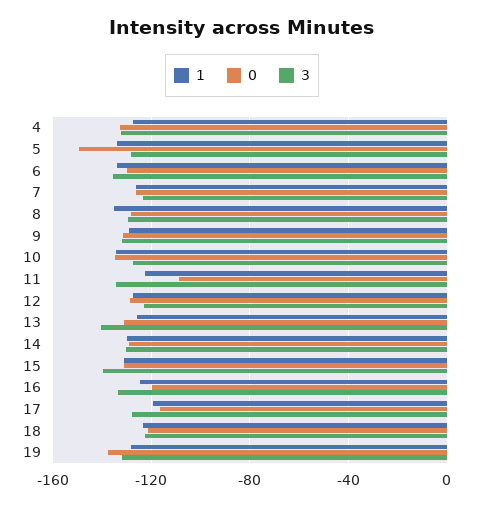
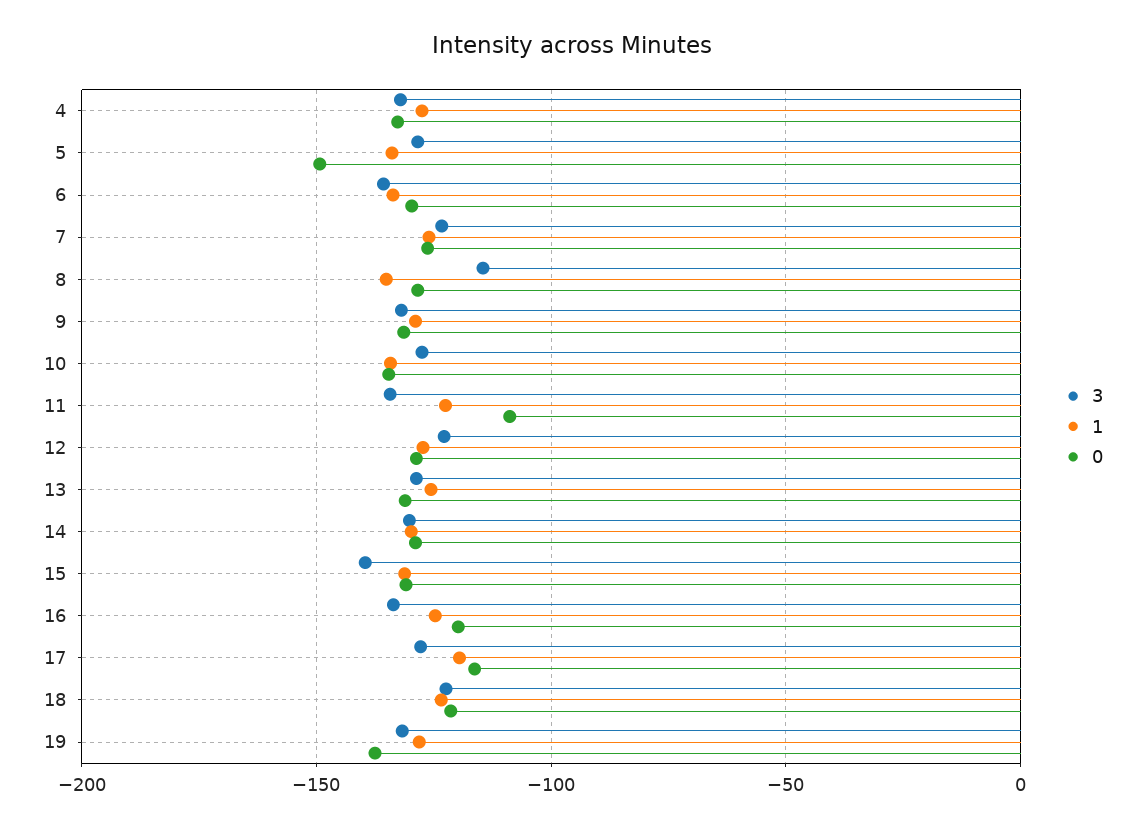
  {
    "1": {
      "4": -130,
      "5": -135,
      "6": -135,
      "7": -125,
      "8": -135,
      "9": -130,
      "10": -135,
      "11": -125,
      "12": -125,
      "13": -125,
      "14": -130,
      "15": -130,
      "16": -125,
      "17": -120,
      "18": -125,
      "19": -130
    },
    "0": {
      "4": -135,
      "5": -150,
      "6": -130,
      "7": -125,
      "8": -130,
      "9": -130,
      "10": -135,
      "11": -110,
      "12": -130,
      "13": -130,
      "14": -130,
      "15": -130,
      "16": -120,
      "17": -115,
      "18": -120,
      "19": -140
    },
    "3": {
      "4": -130,
      "5": -130,
      "6": -135,
      "7": -125,
-     "8": -130,
+     "8": -115,
      "9": -130,
      "10": -130,
      "11": -135,
      "12": -125,
-     "13": -140,
+     "13": -130,
      "14": -130,
      "15": -140,
      "16": -135,
      "17": -130,
      "18": -120,
      "19": -130
    }
  }

